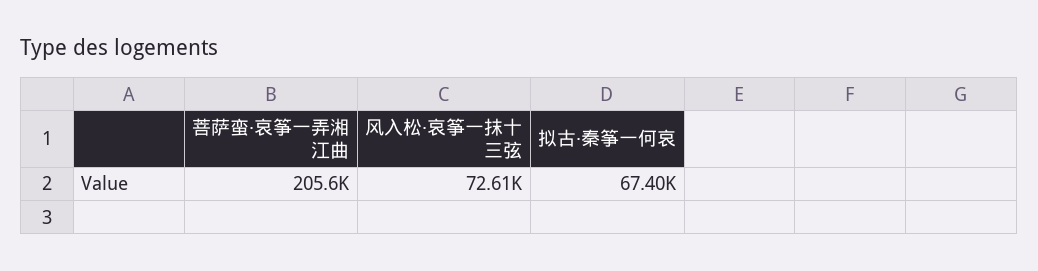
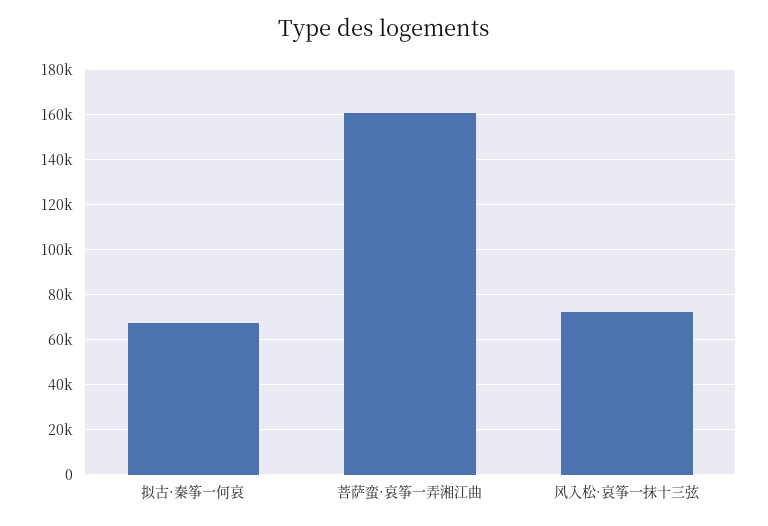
  {
-   "菩萨蛮·哀筝一弄湘江曲": 205600,
+   "菩萨蛮·哀筝一弄湘江曲": 160000,
    "风入松·哀筝一抹十三弦": 72610,
    "拟古·秦筝一何哀": 67400
  }

